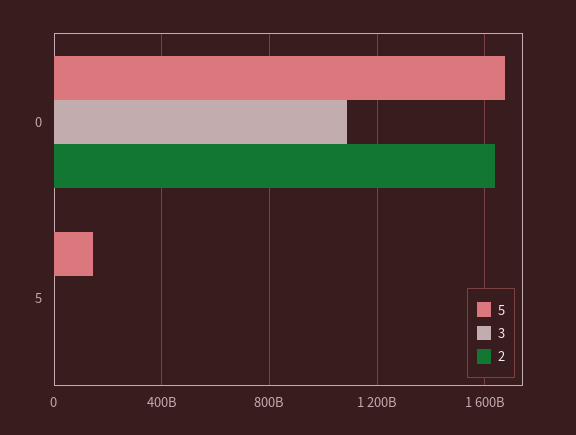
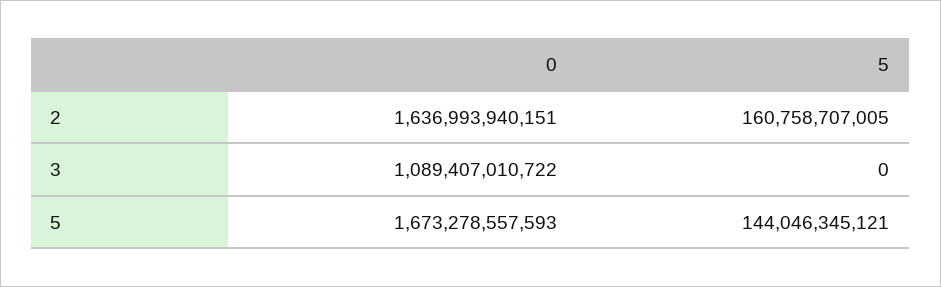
  {
    "5": {
      "0": 1673278557593,
      "5": 144046345121
    },
    "3": {
      "0": 1089407010722,
      "5": 0
    },
    "2": {
      "0": 1636993940151,
-     "5": 0
+     "5": 160758707005
    }
  }

